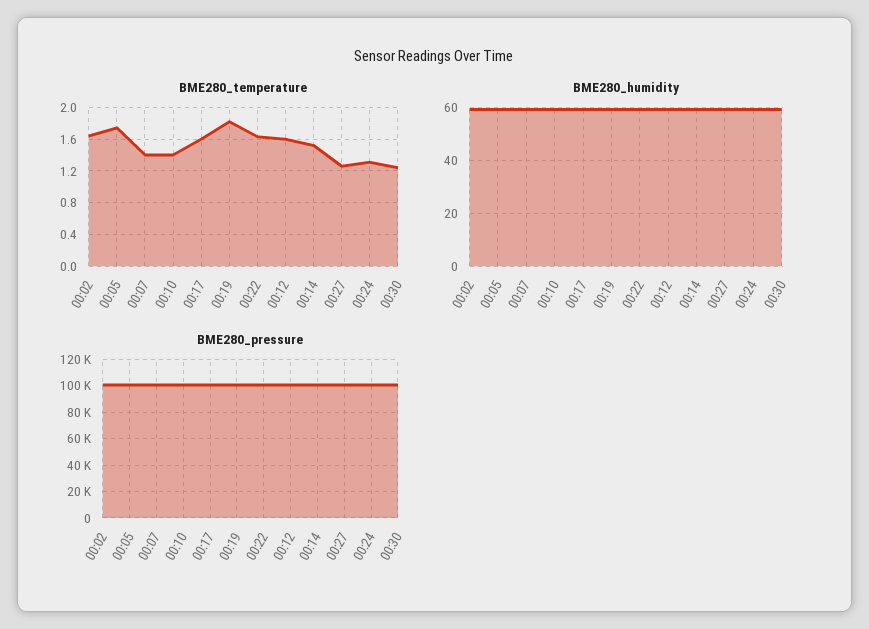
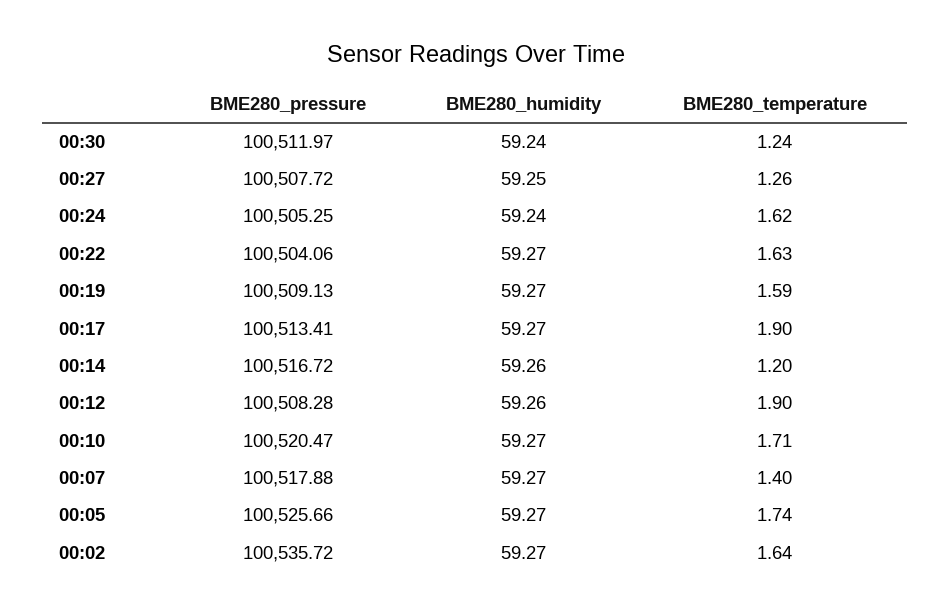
  {
    "BME280_temperature": {
      "00:02": 1.64,
      "00:05": 1.74,
      "00:07": 1.4,
-     "00:10": 1.4,
+     "00:10": 1.71,
-     "00:17": 1.6,
+     "00:17": 1.9,
-     "00:19": 1.8,
+     "00:19": 1.59,
      "00:22": 1.63,
-     "00:12": 1.6,
+     "00:12": 1.9,
-     "00:14": 1.5,
+     "00:14": 1.2,
      "00:27": 1.26,
-     "00:24": 1.3,
+     "00:24": 1.62,
      "00:30": 1.24
    },
    "BME280_humidity": {
      "00:02": 59.27,
      "00:05": 59.27,
      "00:07": 59.27,
      "00:10": 59.27,
      "00:17": 59.27,
      "00:19": 59.27,
      "00:22": 59.27,
      "00:12": 59.26,
      "00:14": 59.26,
      "00:27": 59.25,
      "00:24": 59.24,
      "00:30": 59.24
    },
    "BME280_pressure": {
      "00:02": 100535.72,
      "00:05": 100525.66,
      "00:07": 100517.88,
      "00:10": 100520.47,
      "00:17": 100513.41,
      "00:19": 100509.13,
      "00:22": 100504.06,
      "00:12": 100508.28,
      "00:14": 100516.72,
      "00:27": 100507.72,
      "00:24": 100505.25,
      "00:30": 100511.97
    }
  }

